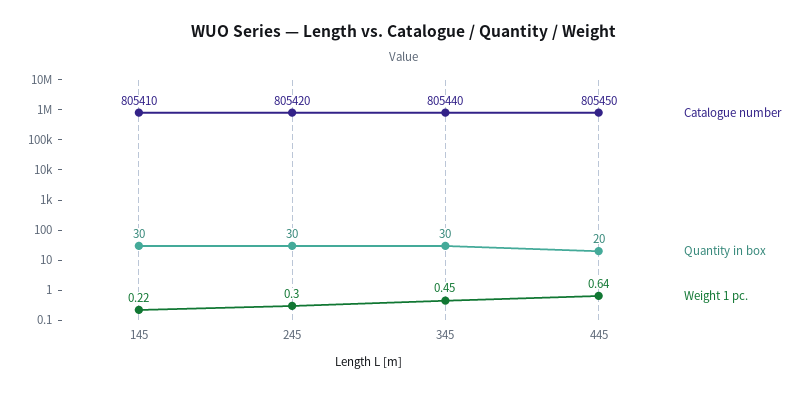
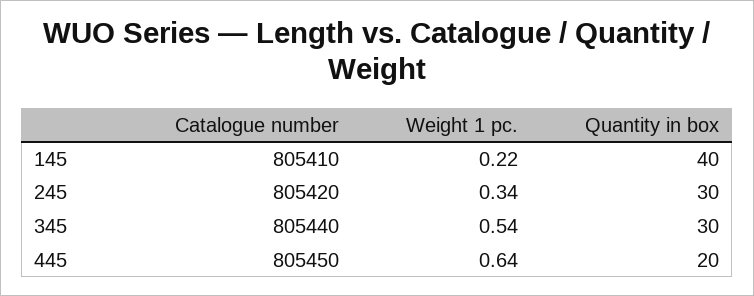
  {
    "Catalogue number": {
      "145": 805410,
      "245": 805420,
      "345": 805440,
      "445": 805450
    },
    "Quantity in box": {
-     "145": 30,
+     "145": 40,
      "245": 30,
      "345": 30,
      "445": 20
    },
    "Weight 1 pc.": {
      "145": 0.22,
-     "245": 0.3,
+     "245": 0.34,
-     "345": 0.45,
+     "345": 0.54,
      "445": 0.64
    }
  }

